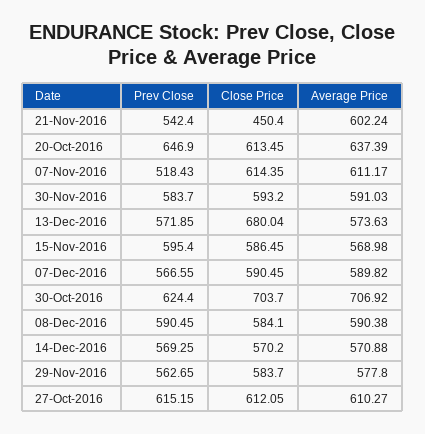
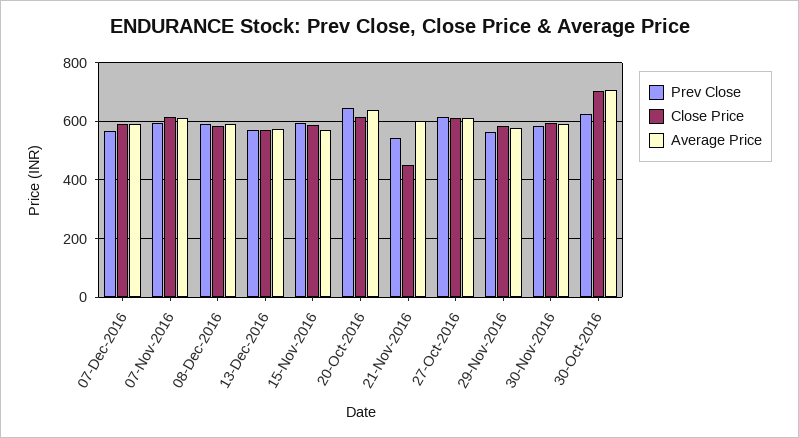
  {
    "Prev Close": {
      "21-Nov-2016": 542.4,
      "20-Oct-2016": 646.9,
-     "07-Nov-2016": 518.43,
+     "07-Nov-2016": 600,
      "30-Nov-2016": 583.7,
      "13-Dec-2016": 571.85,
      "15-Nov-2016": 595.4,
      "07-Dec-2016": 566.55,
      "30-Oct-2016": 624.4,
      "08-Dec-2016": 590.45,
-     "14-Dec-2016": 569.25,
      "29-Nov-2016": 562.65,
      "27-Oct-2016": 615.15
    },
    "Close Price": {
      "21-Nov-2016": 450.4,
      "20-Oct-2016": 613.45,
      "07-Nov-2016": 614.35,
      "30-Nov-2016": 593.2,
-     "13-Dec-2016": 680.04,
+     "13-Dec-2016": 575,
      "15-Nov-2016": 586.45,
      "07-Dec-2016": 590.45,
      "30-Oct-2016": 703.7,
      "08-Dec-2016": 584.1,
-     "14-Dec-2016": 570.2,
      "29-Nov-2016": 583.7,
      "27-Oct-2016": 612.05
    },
    "Average Price": {
      "21-Nov-2016": 602.24,
      "20-Oct-2016": 637.39,
      "07-Nov-2016": 611.17,
      "30-Nov-2016": 591.03,
      "13-Dec-2016": 573.63,
      "15-Nov-2016": 568.98,
      "07-Dec-2016": 589.82,
      "30-Oct-2016": 706.92,
      "08-Dec-2016": 590.38,
-     "14-Dec-2016": 570.88,
      "29-Nov-2016": 577.8,
      "27-Oct-2016": 610.27
    }
  }

